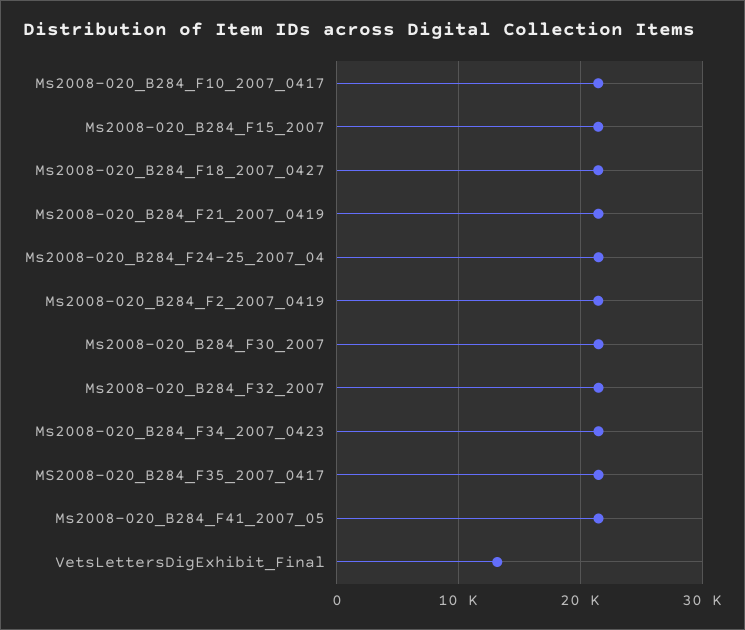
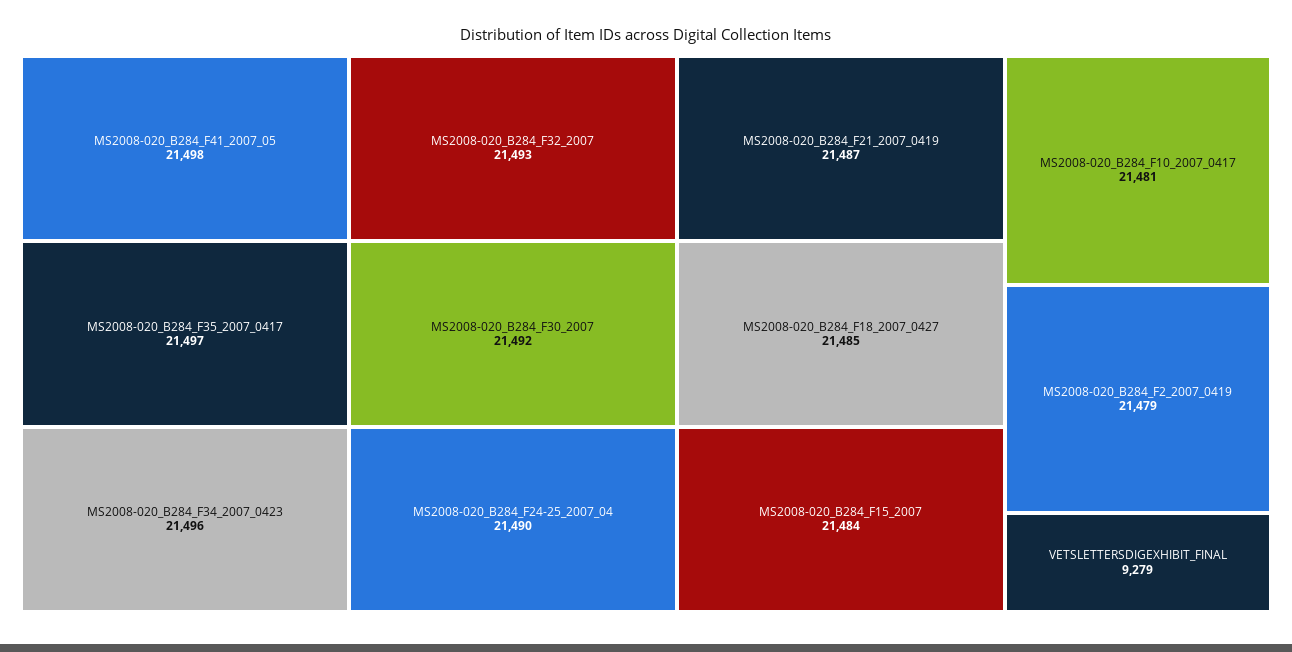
  {
    "Ms2008-020_B284_F10_2007_0417": 21481,
    "Ms2008-020_B284_F15_2007": 21484,
    "Ms2008-020_B284_F18_2007_0427": 21485,
    "Ms2008-020_B284_F21_2007_0419": 21487,
    "Ms2008-020_B284_F24-25_2007_04": 21490,
    "Ms2008-020_B284_F2_2007_0419": 21479,
    "Ms2008-020_B284_F30_2007": 21492,
    "Ms2008-020_B284_F32_2007": 21493,
    "Ms2008-020_B284_F34_2007_0423": 21496,
    "MS2008-020_B284_F35_2007_0417": 21497,
    "Ms2008-020_B284_F41_2007_05": 21498,
-   "VetsLettersDigExhibit_Final": 13000
+   "VetsLettersDigExhibit_Final": 9279
  }

